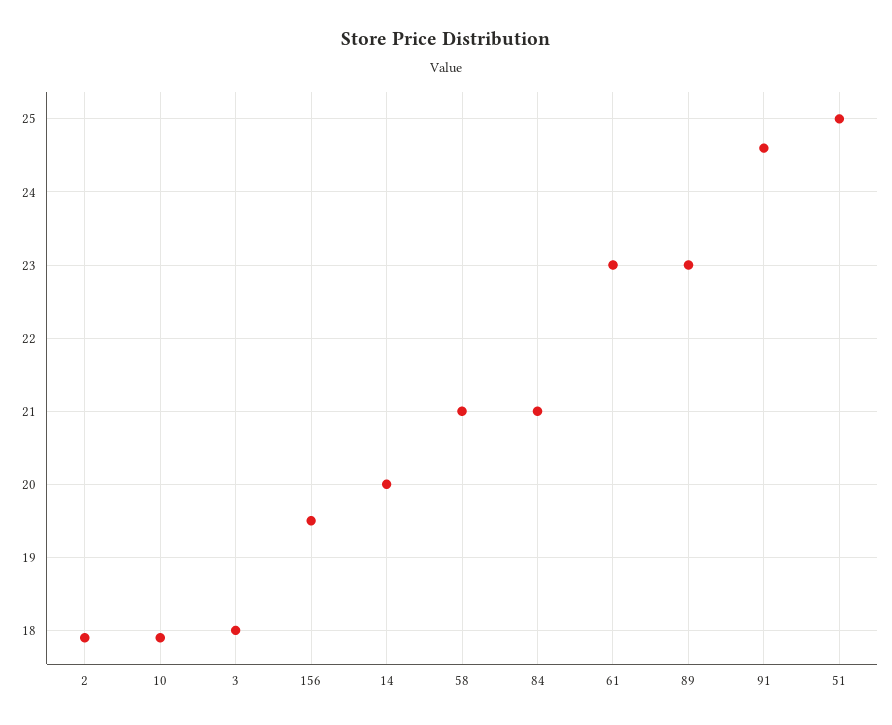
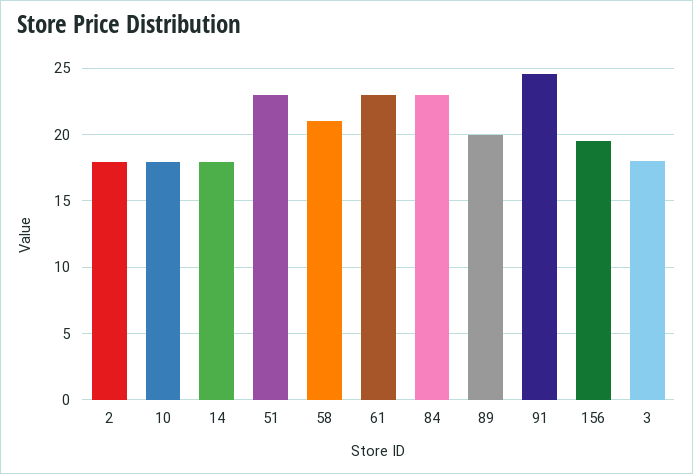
  {
    "2": 17.9,
    "10": 17.9,
    "3": 18,
    "156": 19.5,
-   "14": 20,
+   "14": 18,
    "58": 21,
-   "84": 21,
+   "84": 23,
    "61": 23,
-   "89": 23,
+   "89": 20,
    "91": 24.6,
-   "51": 25
+   "51": 23
  }

